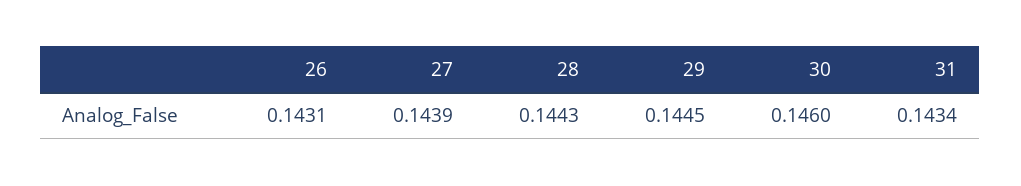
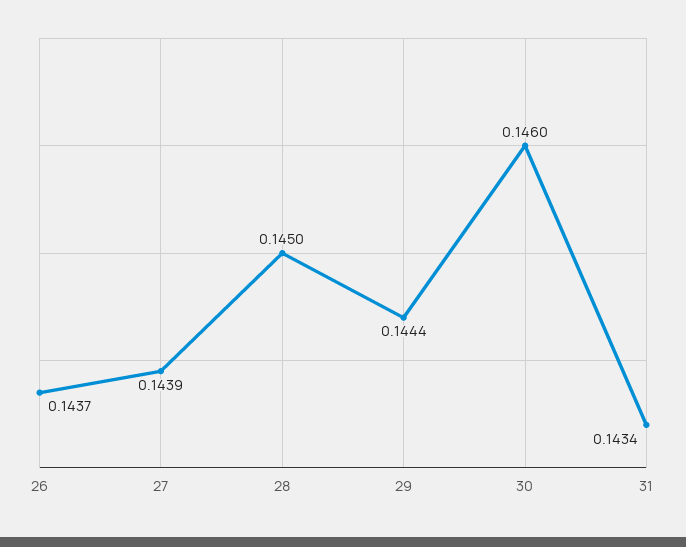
  {
-   "26": 0.1431,
+   "26": 0.1437,
    "27": 0.1439,
-   "28": 0.1443,
+   "28": 0.145,
-   "29": 0.1445,
+   "29": 0.1444,
    "30": 0.146,
    "31": 0.1434
  }

